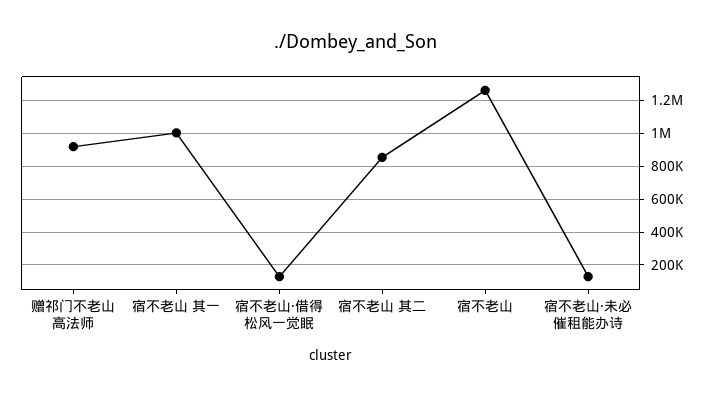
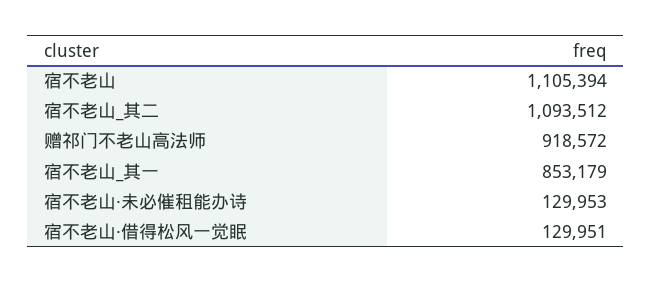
  {
    "赠祁门不老山高法师": 918572,
-   "宿不老山 其一": 1000000,
+   "宿不老山 其一": 853179,
    "宿不老山·借得松风一觉眠": 129951,
-   "宿不老山 其二": 850000,
+   "宿不老山 其二": 1093512,
-   "宿不老山": 1250000,
+   "宿不老山": 1105394,
    "宿不老山·未必催租能办诗": 129953
  }

